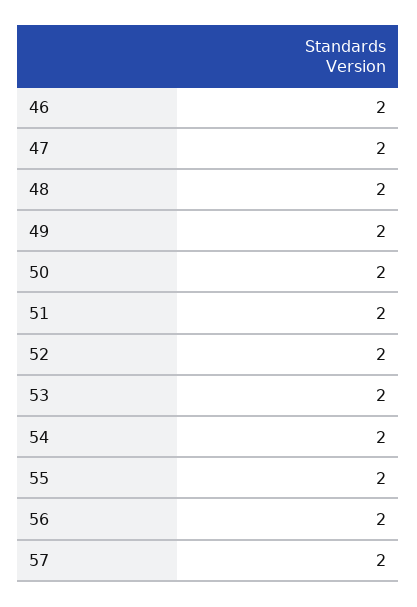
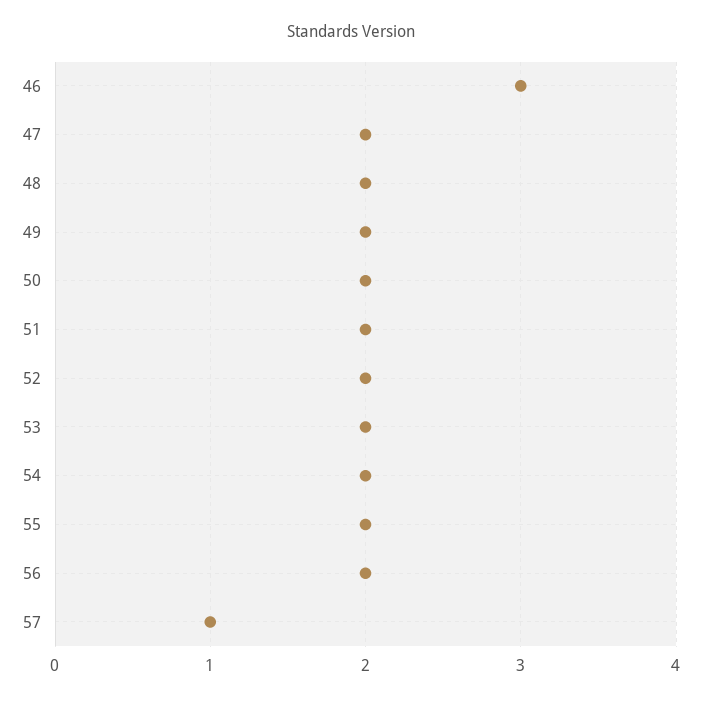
  {
-   "46": 2,
+   "46": 3,
    "47": 2,
    "48": 2,
    "49": 2,
    "50": 2,
    "51": 2,
    "52": 2,
    "53": 2,
    "54": 2,
    "55": 2,
    "56": 2,
-   "57": 2
+   "57": 1
  }

